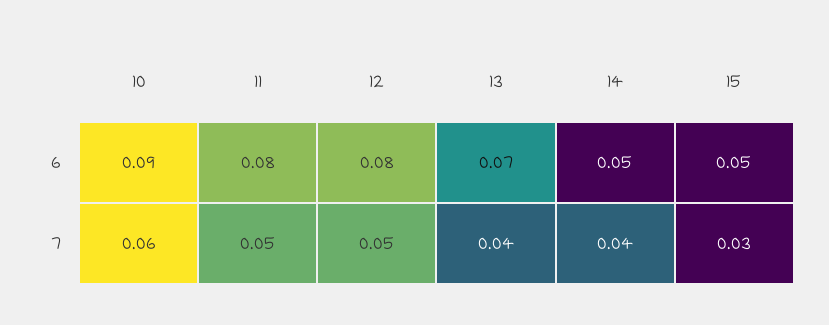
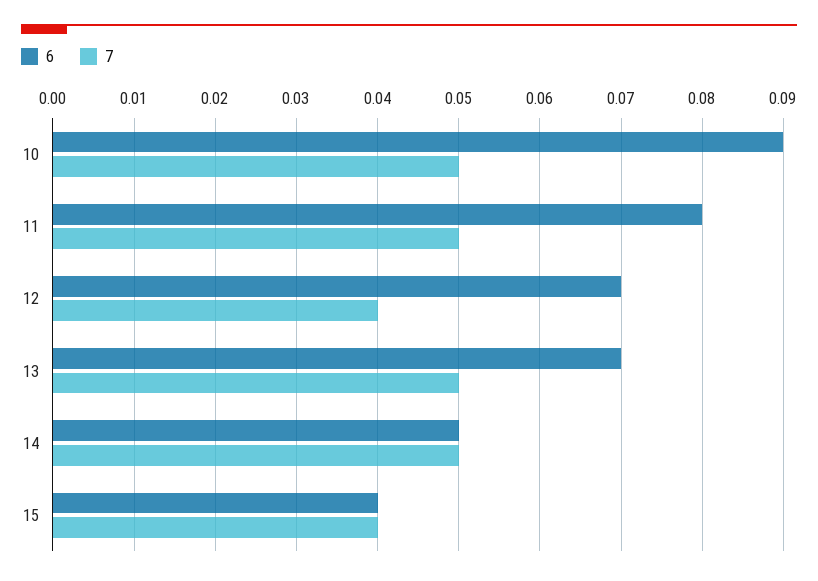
  {
    "6": {
      "10": 0.09,
      "11": 0.08,
-     "12": 0.08,
+     "12": 0.07,
      "13": 0.07,
      "14": 0.05,
-     "15": 0.05
+     "15": 0.04
    },
    "7": {
-     "10": 0.06,
+     "10": 0.05,
      "11": 0.05,
-     "12": 0.05,
+     "12": 0.04,
-     "13": 0.04,
+     "13": 0.05,
-     "14": 0.04,
+     "14": 0.05,
-     "15": 0.03
+     "15": 0.04
    }
  }

